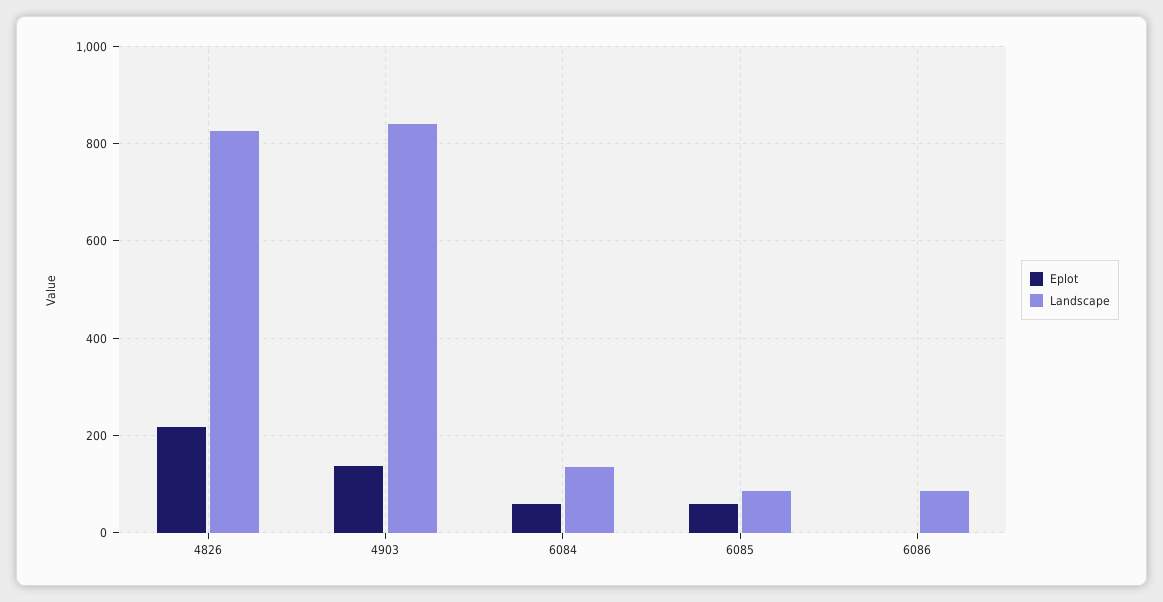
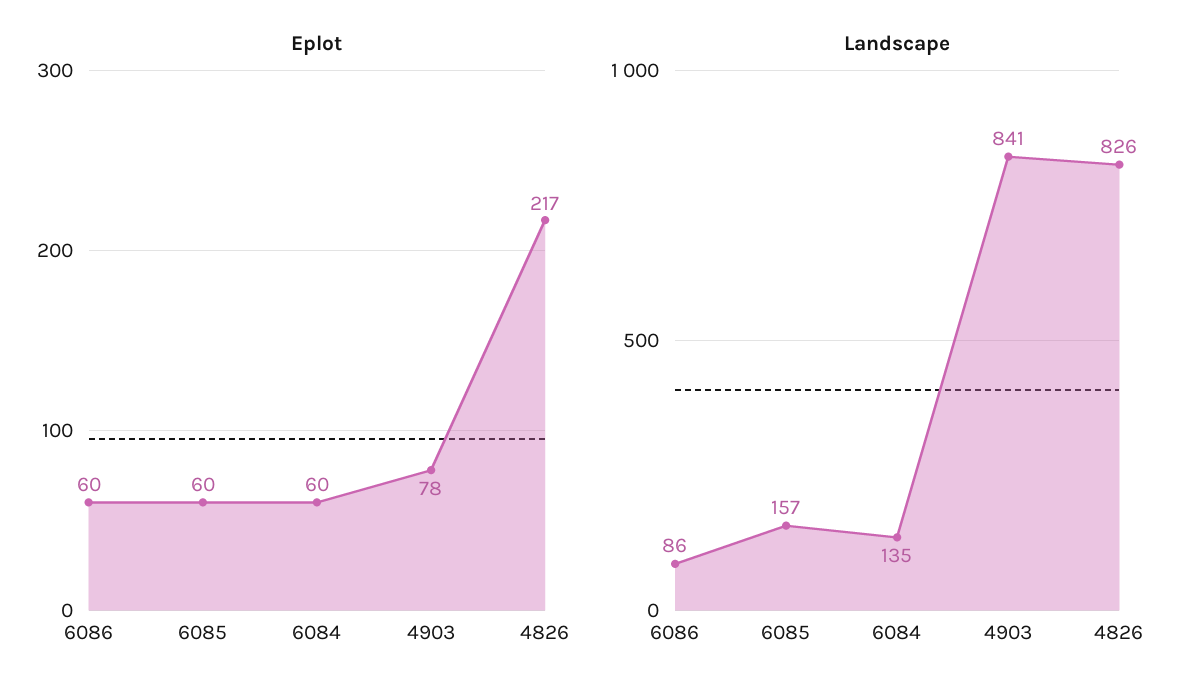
  {
    "Eplot": {
      "4826": 217,
-     "4903": 140,
+     "4903": 78,
      "6084": 60,
      "6085": 60,
-     "6086": 0
+     "6086": 60
    },
    "Landscape": {
      "4826": 826,
      "4903": 841,
      "6084": 135,
-     "6085": 80,
+     "6085": 157,
      "6086": 86
    }
  }

